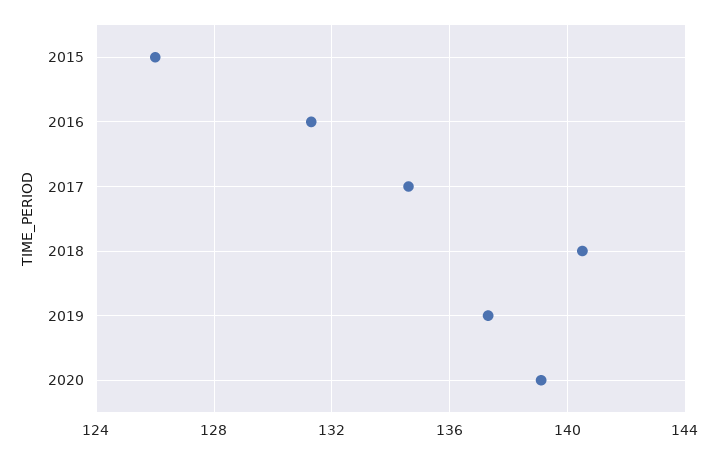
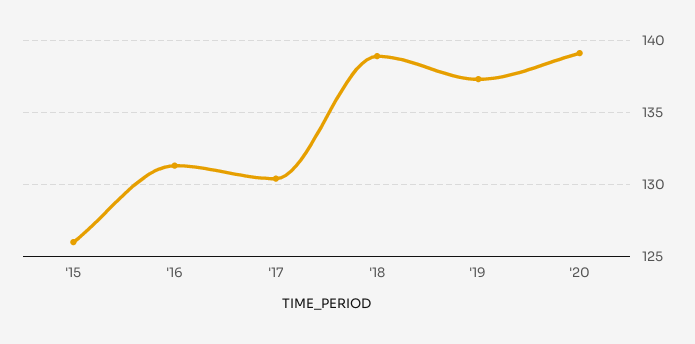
  {
    "2015": 126,
    "2016": 131.5,
-   "2017": 134.5,
+   "2017": 130.5,
-   "2018": 140.5,
+   "2018": 139,
    "2019": 137.5,
    "2020": 139
  }

